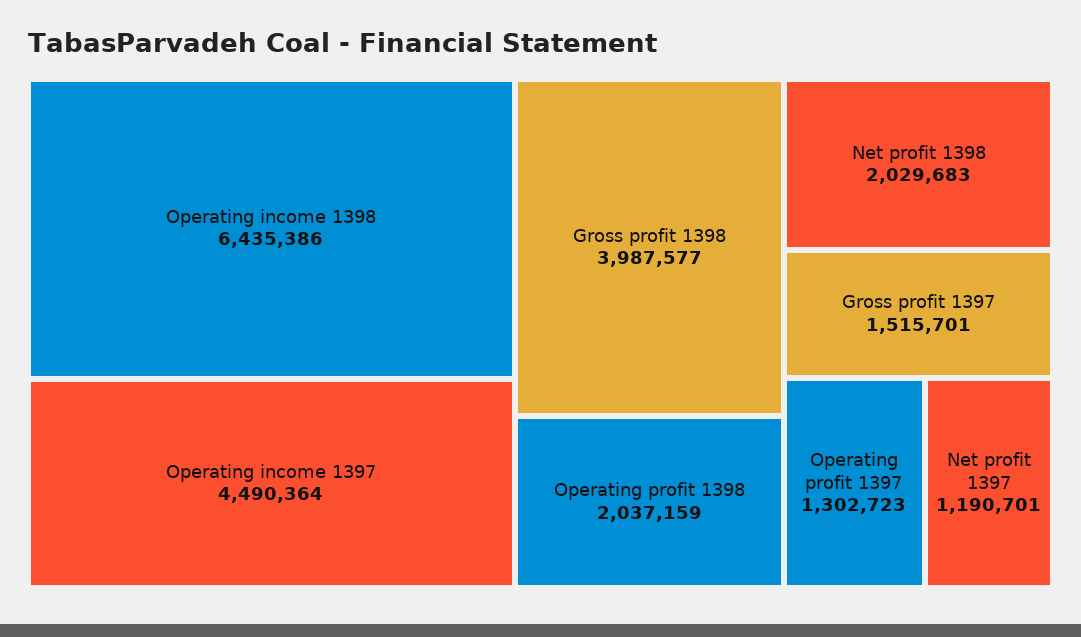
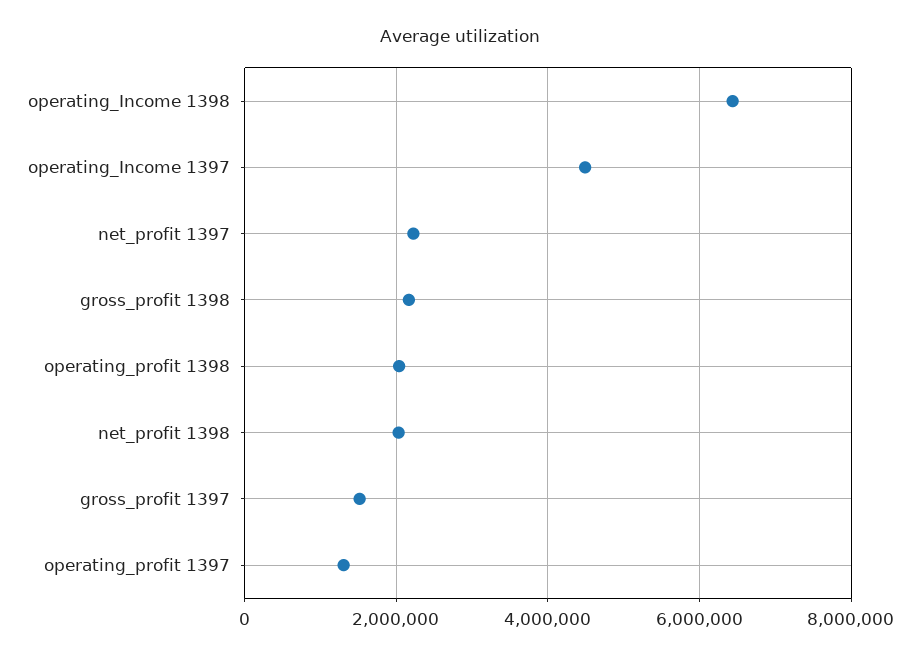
  {
    "Operating income 1398": 6435386,
    "Operating income 1397": 4490364,
-   "Gross profit 1398": 3987577,
+   "Gross profit 1398": 2200000,
    "Operating profit 1398": 2037159,
    "Net profit 1398": 2029683,
    "Gross profit 1397": 1515701,
    "Operating profit 1397": 1302723,
-   "Net profit 1397": 1190701
+   "Net profit 1397": 2200000
  }

